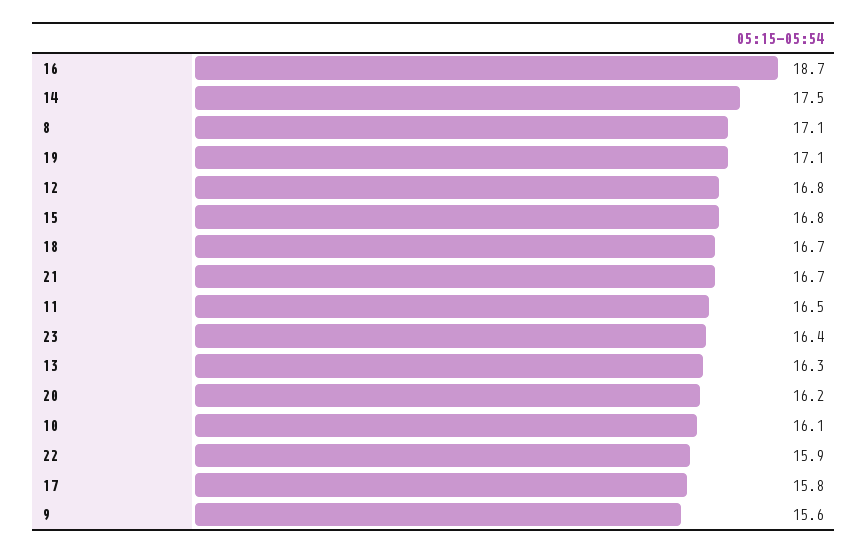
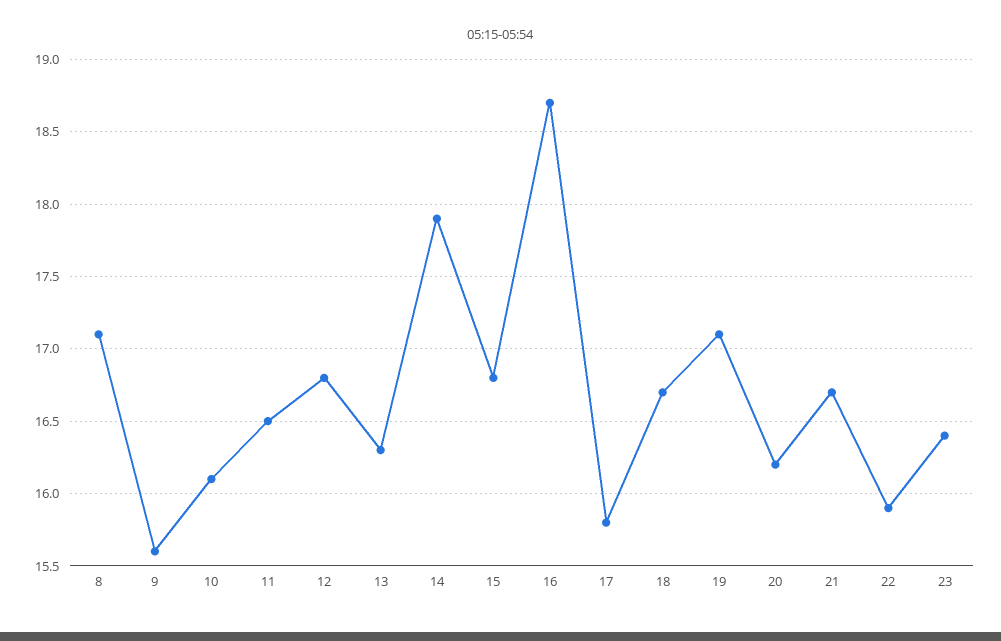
  {
    "16": 18.7,
-   "14": 17.5,
+   "14": 17.9,
    "8": 17.1,
    "19": 17.1,
    "12": 16.8,
    "15": 16.8,
    "18": 16.7,
    "21": 16.7,
    "11": 16.5,
    "23": 16.4,
    "13": 16.3,
    "20": 16.2,
    "10": 16.1,
    "22": 15.9,
    "17": 15.8,
    "9": 15.6
  }

